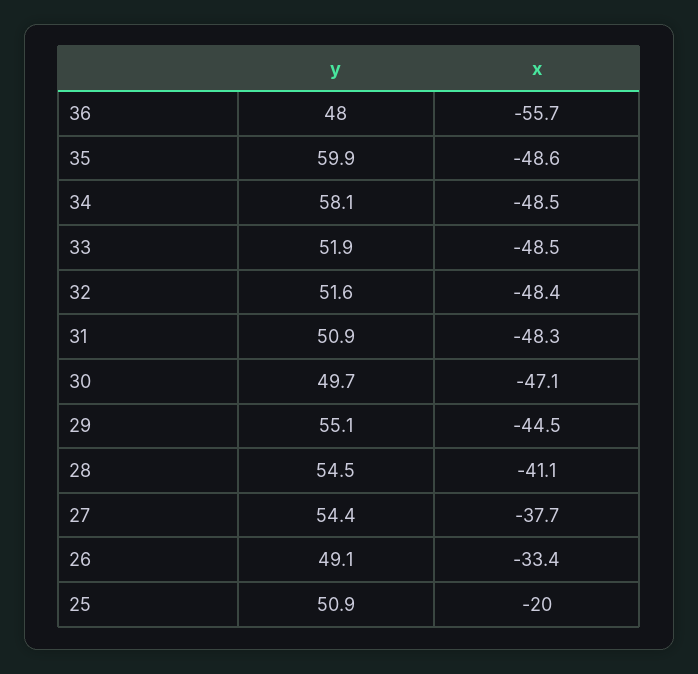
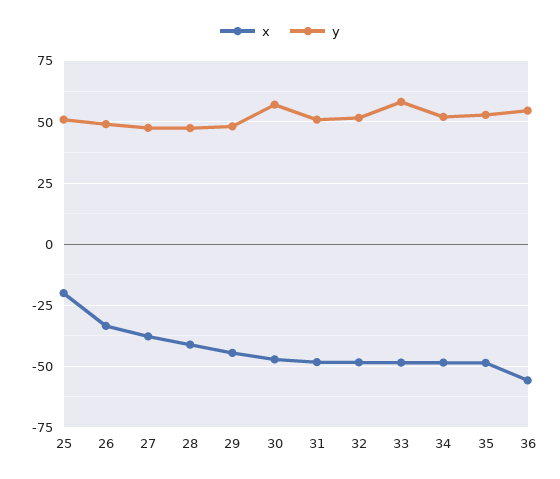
  {
    "y": {
-     "36": 48,
+     "36": 55,
-     "35": 59.9,
+     "35": 52.5,
-     "34": 58.1,
+     "34": 52.5,
-     "33": 51.9,
+     "33": 57.5,
      "32": 51.6,
      "31": 50.9,
-     "30": 49.7,
+     "30": 57.5,
-     "29": 55.1,
+     "29": 47.5,
-     "28": 54.5,
+     "28": 47.5,
-     "27": 54.4,
+     "27": 47.5,
      "26": 49.1,
      "25": 50.9
    },
    "x": {
      "36": -55.7,
      "35": -48.6,
      "34": -48.5,
      "33": -48.5,
      "32": -48.4,
      "31": -48.3,
      "30": -47.1,
      "29": -44.5,
      "28": -41.1,
      "27": -37.7,
      "26": -33.4,
      "25": -20
    }
  }

